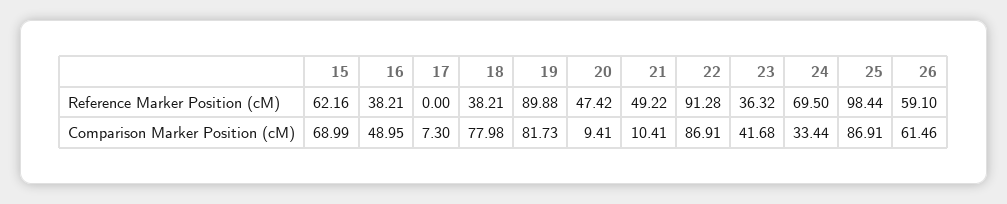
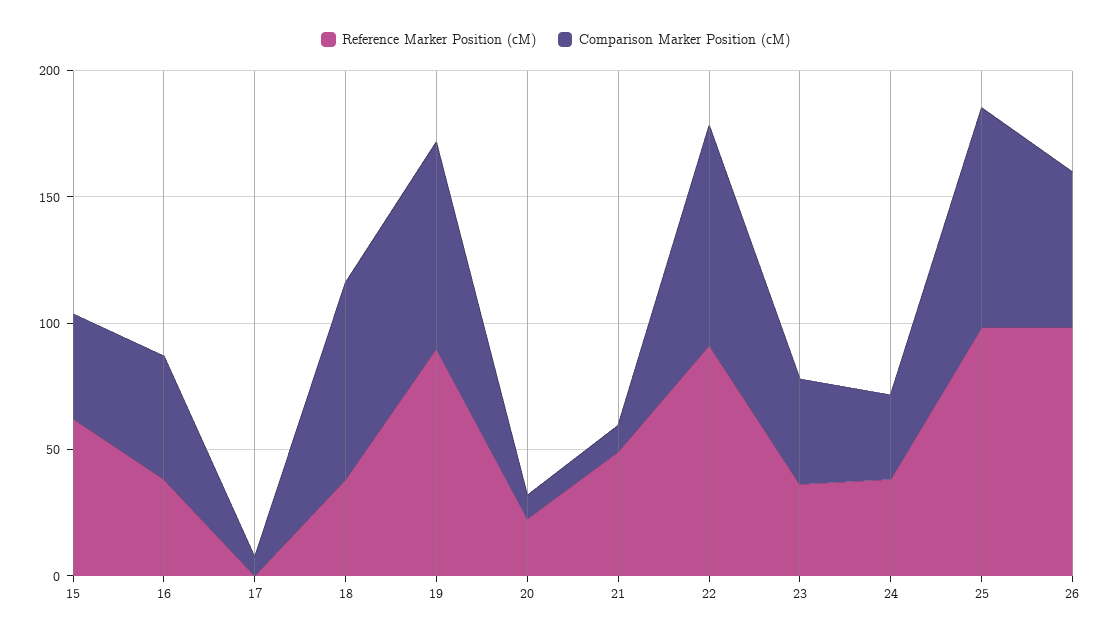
  {
    "Reference Marker Position (cM)": {
      "15": 62.16,
      "16": 38.21,
      "17": 0,
      "18": 38.21,
      "19": 89.88,
-     "20": 47.42,
+     "20": 20,
      "21": 49.22,
      "22": 91.28,
      "23": 36.32,
-     "24": 69.5,
+     "24": 40,
      "25": 98.44,
-     "26": 59.1
+     "26": 100
    },
    "Comparison Marker Position (cM)": {
-     "15": 68.99,
+     "15": 40,
      "16": 48.95,
      "17": 7.3,
      "18": 77.98,
      "19": 81.73,
      "20": 9.41,
      "21": 10.41,
      "22": 86.91,
      "23": 41.68,
      "24": 33.44,
      "25": 86.91,
      "26": 61.46
    }
  }

